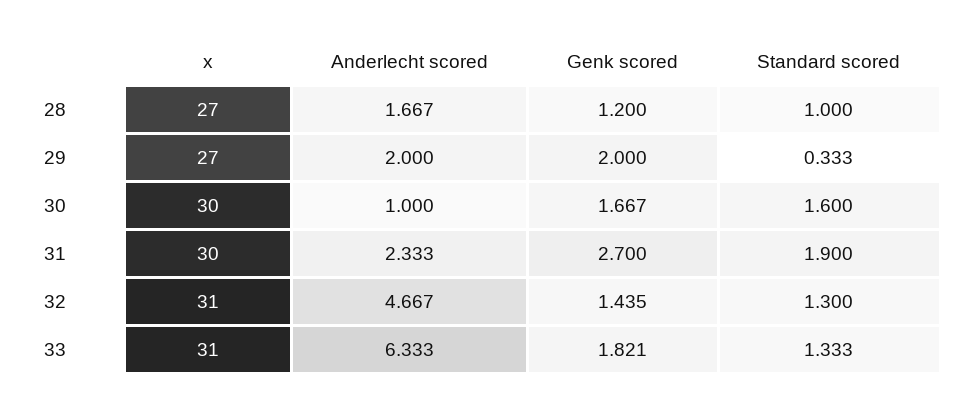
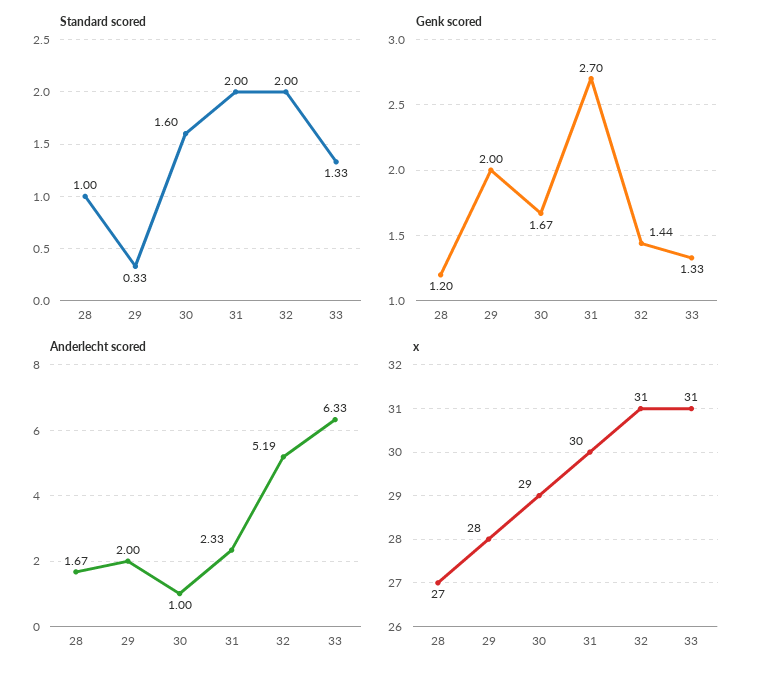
  {
    "x": {
      "28": 27,
-     "29": 27,
+     "29": 28,
-     "30": 30,
+     "30": 29,
      "31": 30,
      "32": 31,
      "33": 31
    },
    "Anderlecht scored": {
      "28": 1.667,
      "29": 2,
      "30": 1,
      "31": 2.333,
-     "32": 4.667,
+     "32": 5.19,
      "33": 6.333
    },
    "Genk scored": {
      "28": 1.2,
      "29": 2,
      "30": 1.667,
      "31": 2.7,
      "32": 1.435,
-     "33": 1.821
+     "33": 1.33
    },
    "Standard scored": {
      "28": 1,
      "29": 0.333,
      "30": 1.6,
-     "31": 1.9,
+     "31": 2,
-     "32": 1.3,
+     "32": 2,
      "33": 1.333
    }
  }

